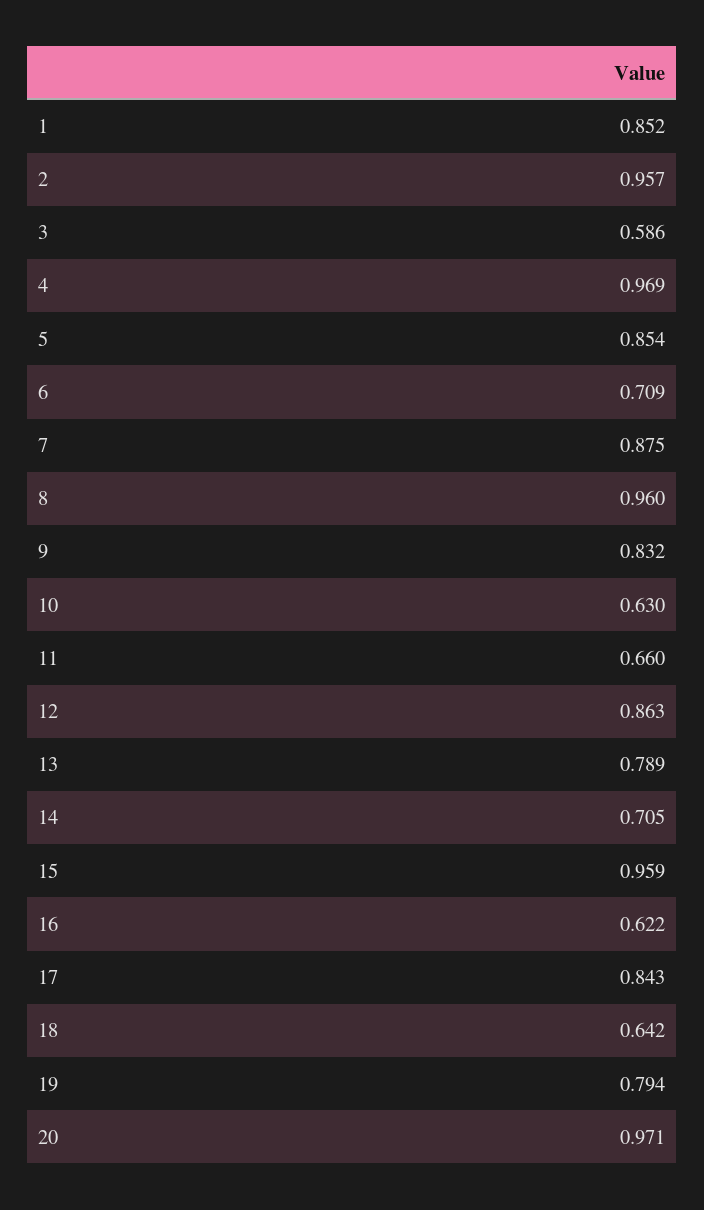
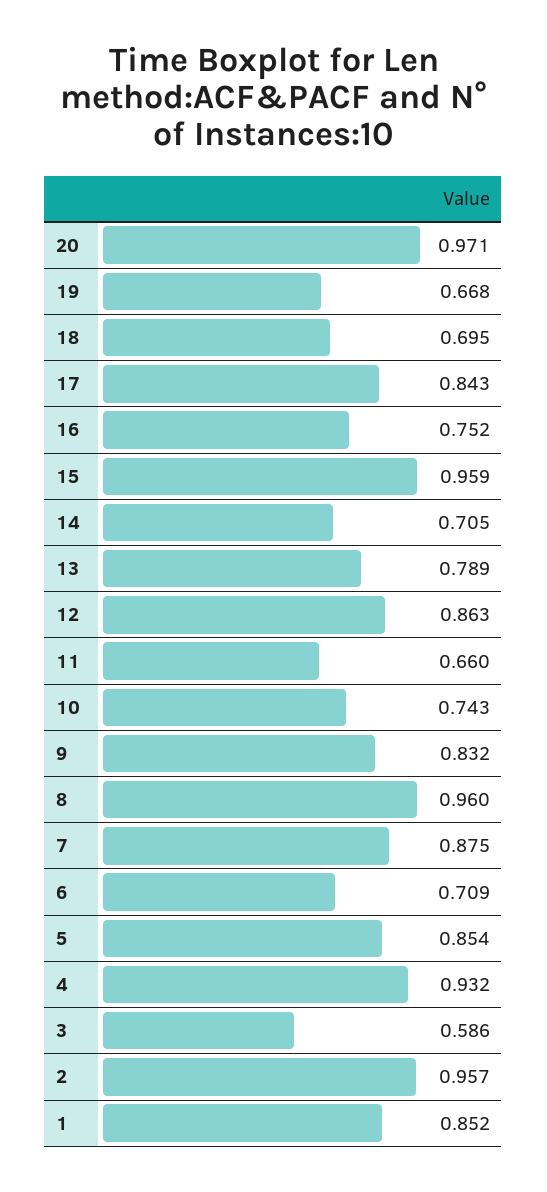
  {
    "1": 0.852,
    "2": 0.957,
    "3": 0.586,
-   "4": 0.969,
+   "4": 0.932,
    "5": 0.854,
    "6": 0.709,
    "7": 0.875,
    "8": 0.96,
    "9": 0.832,
-   "10": 0.63,
+   "10": 0.743,
    "11": 0.66,
    "12": 0.863,
    "13": 0.789,
    "14": 0.705,
    "15": 0.959,
-   "16": 0.622,
+   "16": 0.752,
    "17": 0.843,
-   "18": 0.642,
+   "18": 0.695,
-   "19": 0.794,
+   "19": 0.668,
    "20": 0.971
  }

